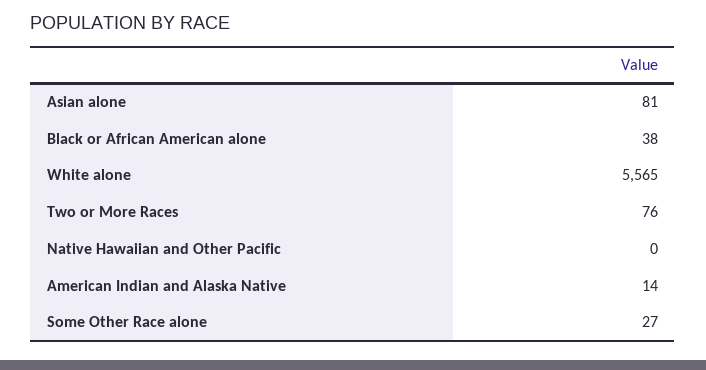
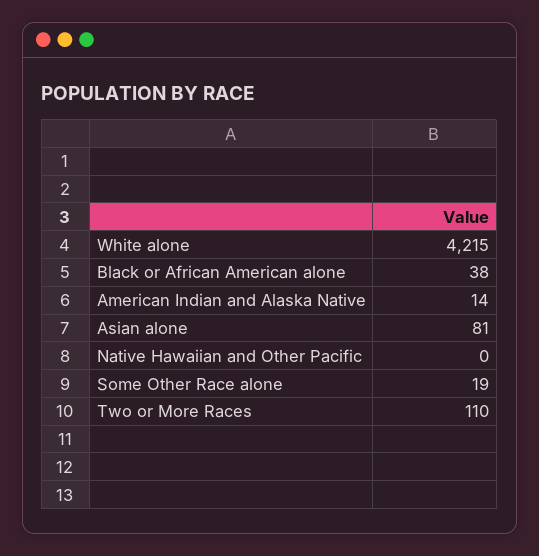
  {
    "Asian alone": 81,
    "Black or African American alone": 38,
-   "White alone": 5565,
+   "White alone": 4215,
-   "Two or More Races": 76,
+   "Two or More Races": 110,
    "Native Hawaiian and Other Pacific": 0,
    "American Indian and Alaska Native": 14,
-   "Some Other Race alone": 27
+   "Some Other Race alone": 19
  }

